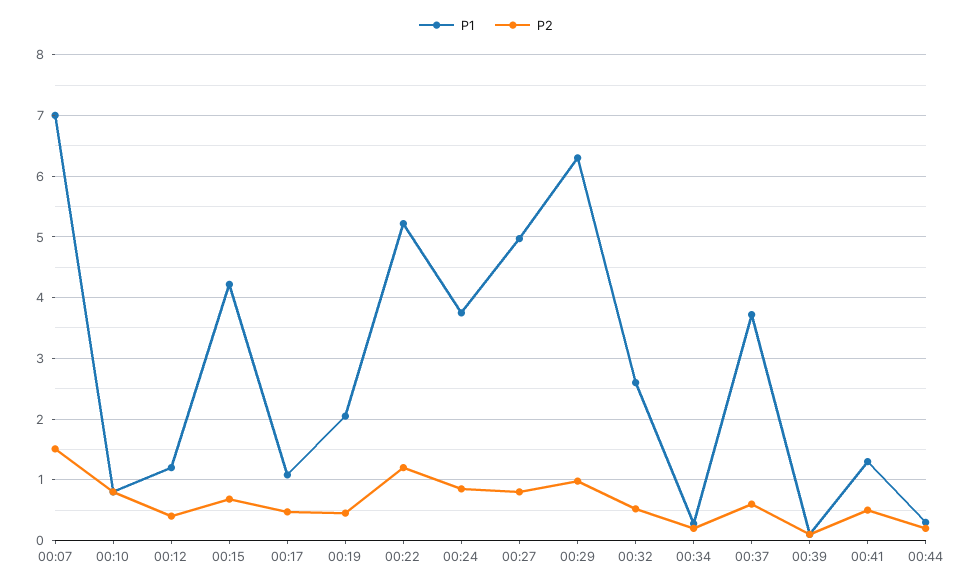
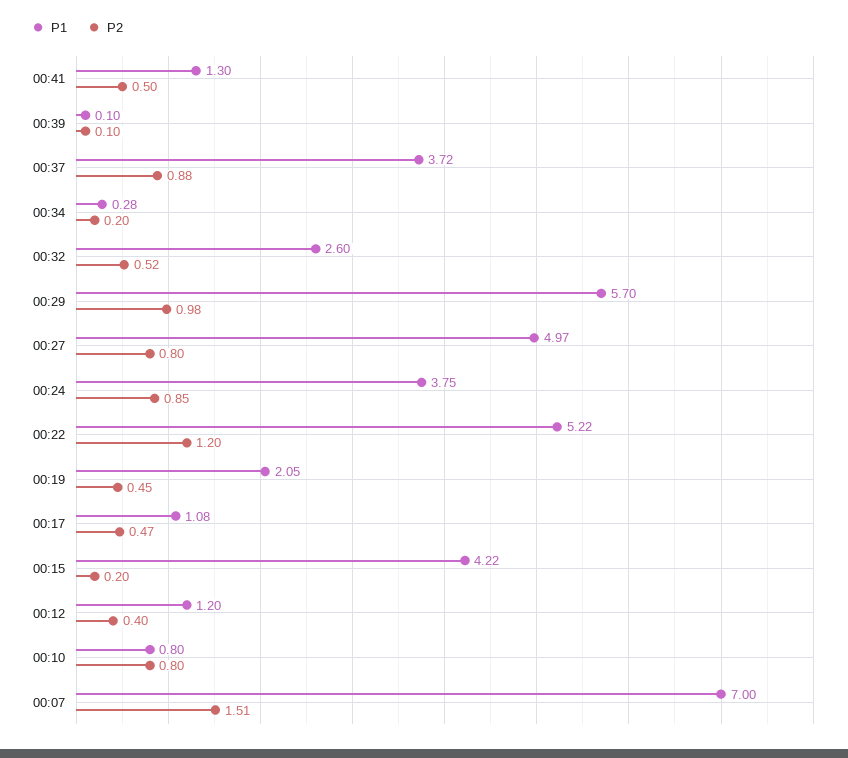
  {
    "P1": {
      "00:07": 7,
      "00:10": 0.8,
      "00:12": 1.2,
      "00:15": 4.22,
      "00:17": 1.08,
      "00:19": 2.05,
      "00:22": 5.22,
      "00:24": 3.75,
      "00:27": 4.97,
-     "00:29": 6.3,
+     "00:29": 5.7,
      "00:32": 2.6,
      "00:34": 0.28,
      "00:37": 3.72,
      "00:39": 0.1,
-     "00:41": 1.3,
+     "00:41": 1.3
-     "00:44": 0.3
    },
    "P2": {
      "00:07": 1.51,
      "00:10": 0.8,
      "00:12": 0.4,
-     "00:15": 0.7,
+     "00:15": 0.2,
      "00:17": 0.47,
      "00:19": 0.45,
      "00:22": 1.2,
      "00:24": 0.85,
      "00:27": 0.8,
      "00:29": 0.98,
      "00:32": 0.52,
      "00:34": 0.2,
-     "00:37": 0.6,
+     "00:37": 0.88,
      "00:39": 0.1,
-     "00:41": 0.5,
+     "00:41": 0.5
-     "00:44": 0.2
    }
  }

